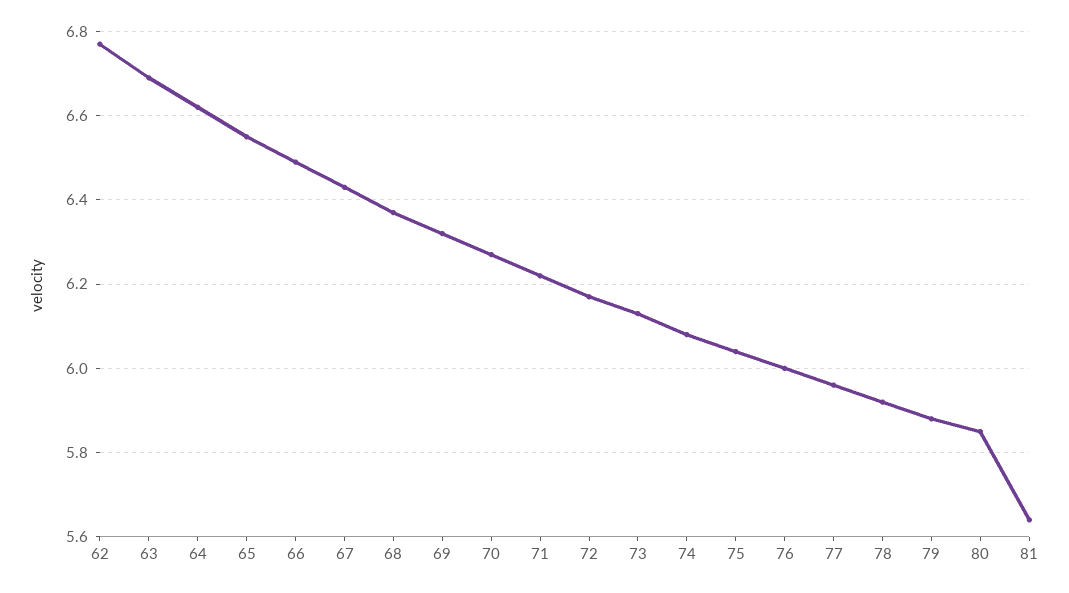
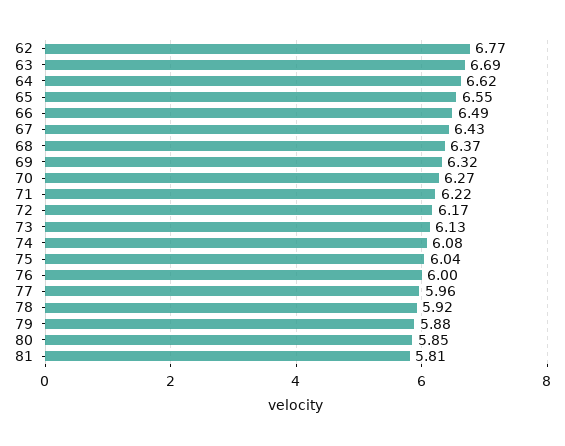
  {
    "62": 6.77,
    "63": 6.69,
    "64": 6.62,
    "65": 6.55,
    "66": 6.49,
    "67": 6.43,
    "68": 6.37,
    "69": 6.32,
    "70": 6.27,
    "71": 6.22,
    "72": 6.17,
    "73": 6.13,
    "74": 6.08,
    "75": 6.04,
    "76": 6,
    "77": 5.96,
    "78": 5.92,
    "79": 5.88,
    "80": 5.85,
-   "81": 5.65
+   "81": 5.81
  }

